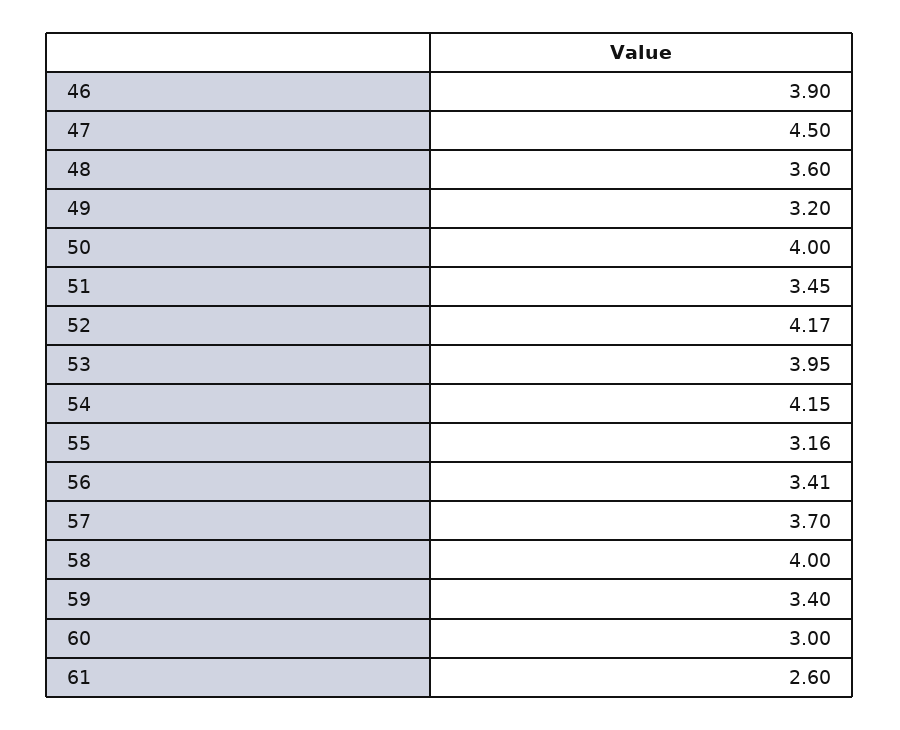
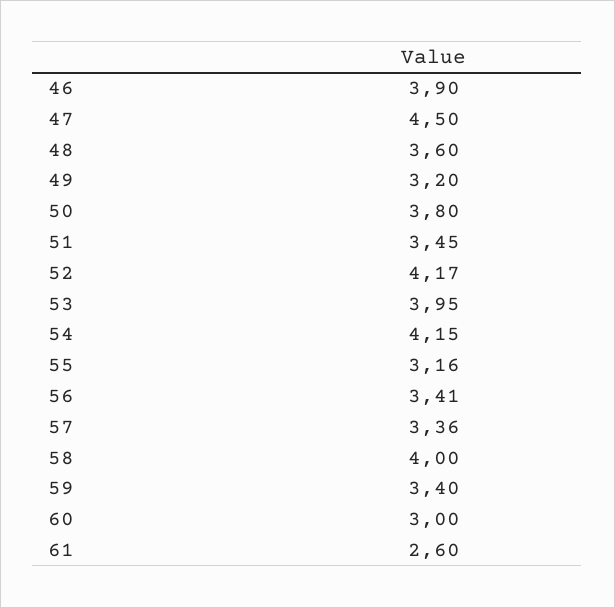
  {
    "46": 3.9,
    "47": 4.5,
    "48": 3.6,
    "49": 3.2,
-   "50": 4,
+   "50": 3.8,
    "51": 3.45,
    "52": 4.17,
    "53": 3.95,
    "54": 4.15,
    "55": 3.16,
    "56": 3.41,
-   "57": 3.7,
+   "57": 3.36,
    "58": 4,
    "59": 3.4,
    "60": 3,
    "61": 2.6
  }

